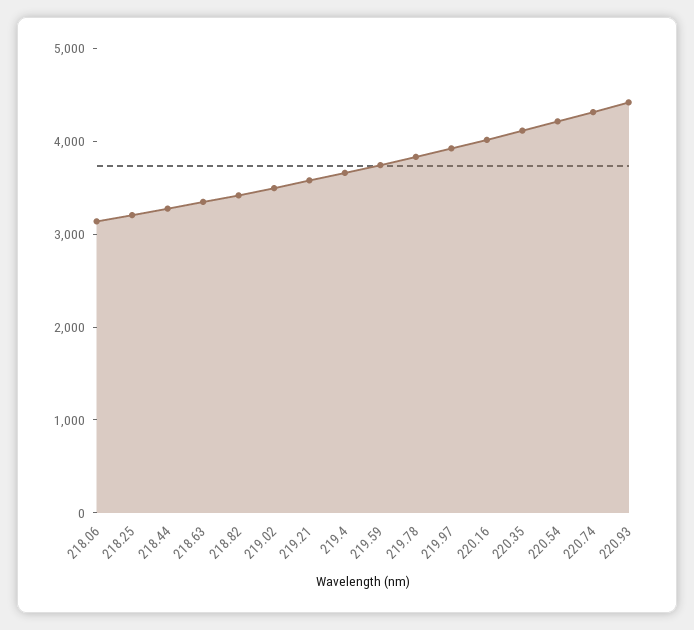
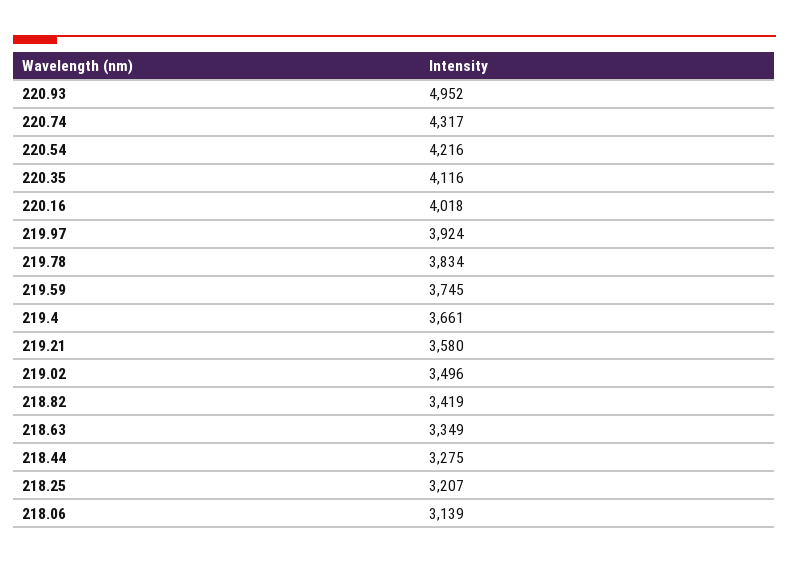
  {
    "218.06": 3139,
    "218.25": 3207,
    "218.44": 3275,
    "218.63": 3349,
    "218.82": 3419,
    "219.02": 3496,
    "219.21": 3580,
    "219.4": 3661,
    "219.59": 3745,
    "219.78": 3834,
    "219.97": 3924,
    "220.16": 4018,
    "220.35": 4116,
    "220.54": 4216,
    "220.74": 4317,
-   "220.93": 4400
+   "220.93": 4952
  }

